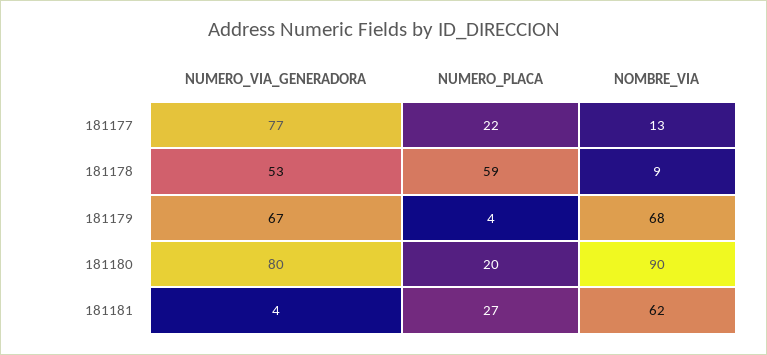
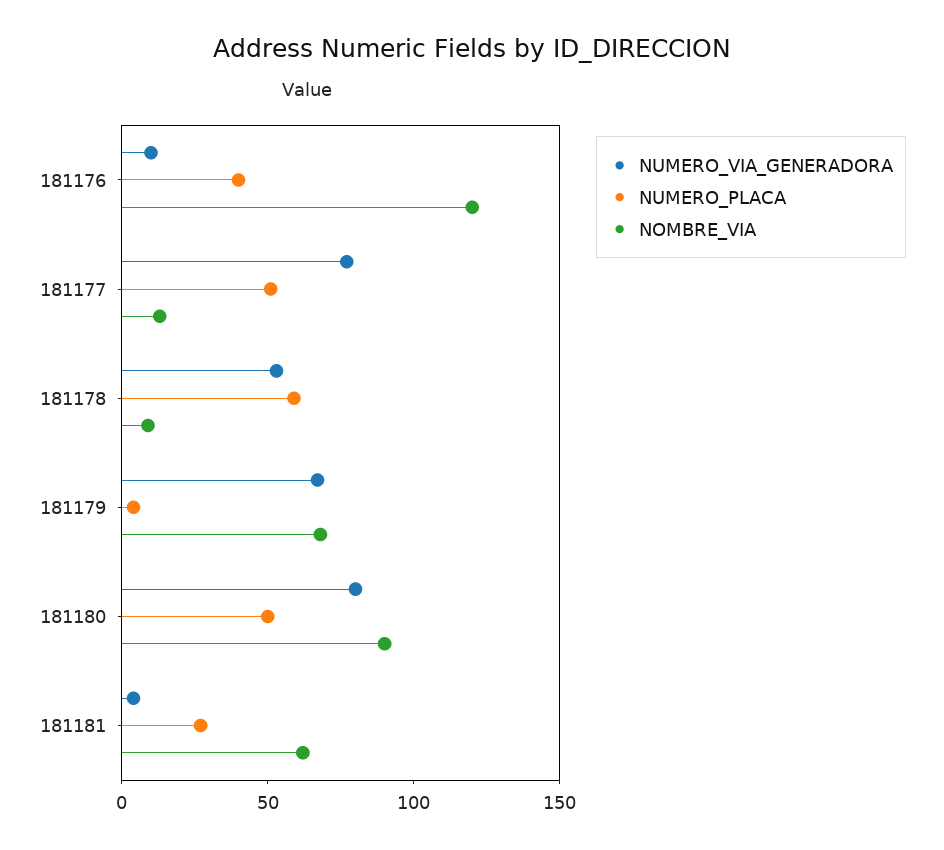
  {
    "NUMERO_VIA_GENERADORA": {
      "181177": 77,
      "181178": 53,
      "181179": 67,
      "181180": 80,
-     "181181": 4
+     "181181": 4,
+     "181176": 10
    },
    "NUMERO_PLACA": {
-     "181177": 22,
+     "181177": 50,
      "181178": 59,
      "181179": 4,
-     "181180": 20,
+     "181180": 50,
-     "181181": 27
+     "181181": 27,
+     "181176": 40
    },
    "NOMBRE_VIA": {
      "181177": 13,
      "181178": 9,
      "181179": 68,
      "181180": 90,
-     "181181": 62
+     "181181": 62,
+     "181176": 120
    }
  }

